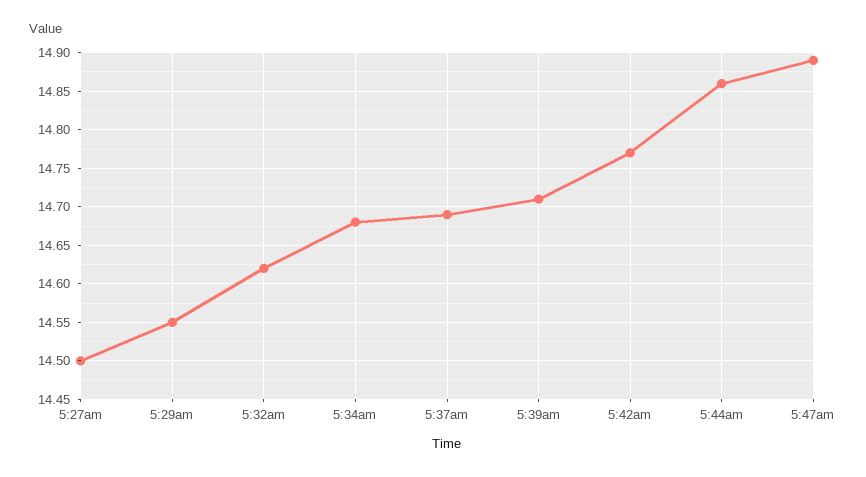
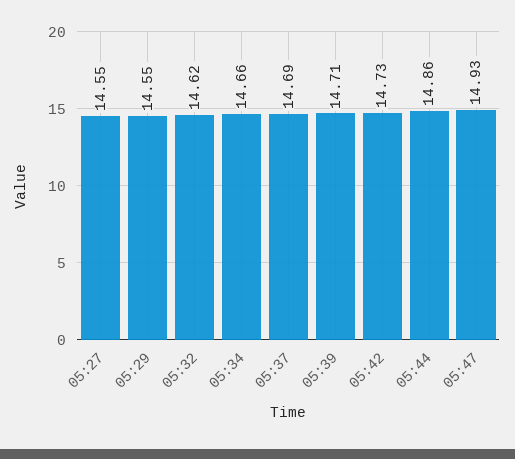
  {
-   "5:27am": 14.5,
+   "5:27am": 14.55,
    "5:29am": 14.55,
    "5:32am": 14.62,
-   "5:34am": 14.68,
+   "5:34am": 14.66,
    "5:37am": 14.69,
    "5:39am": 14.71,
-   "5:42am": 14.77,
+   "5:42am": 14.73,
    "5:44am": 14.86,
-   "5:47am": 14.89
+   "5:47am": 14.93
  }

